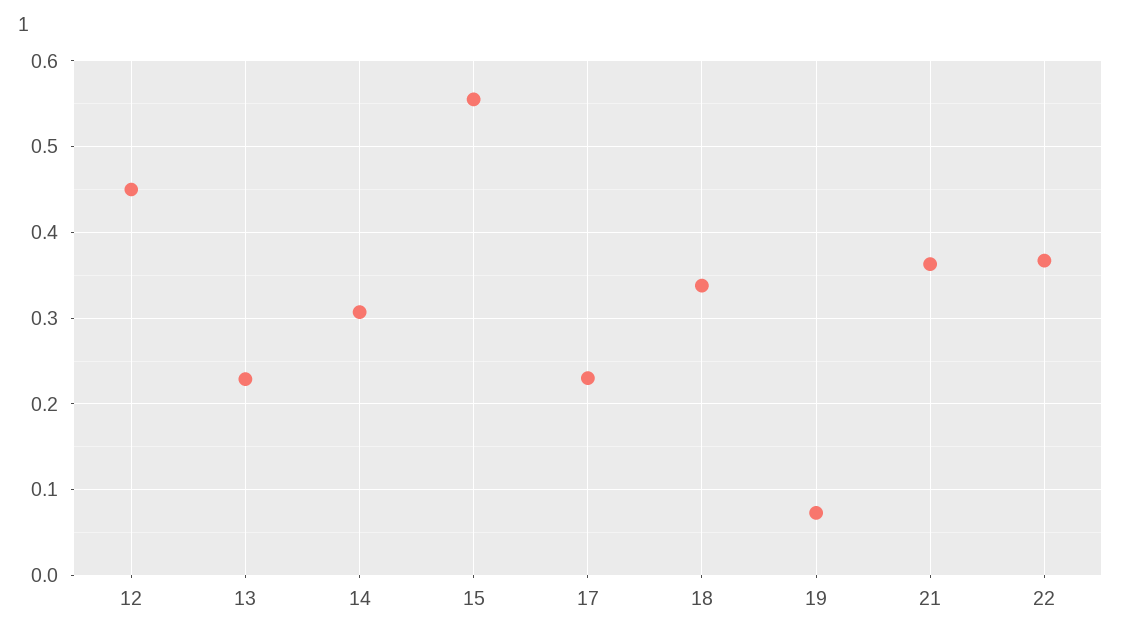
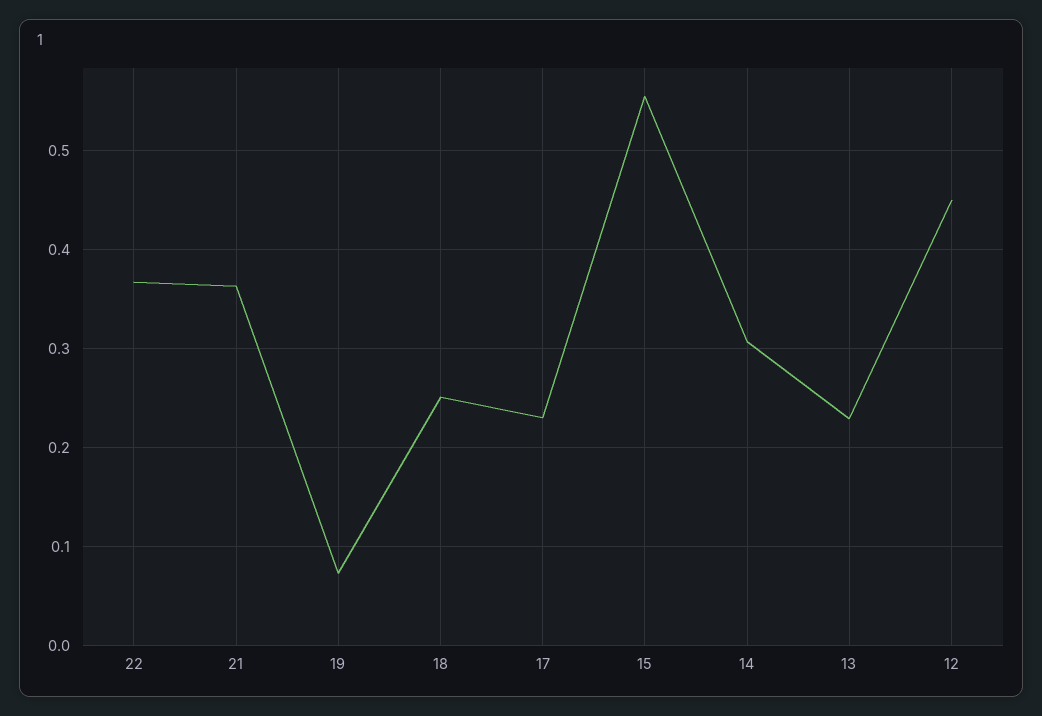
  {
    "12": 0.45,
    "13": 0.23,
    "14": 0.31,
    "15": 0.56,
    "17": 0.23,
-   "18": 0.34,
+   "18": 0.25,
    "19": 0.07,
    "21": 0.36,
    "22": 0.37
  }

